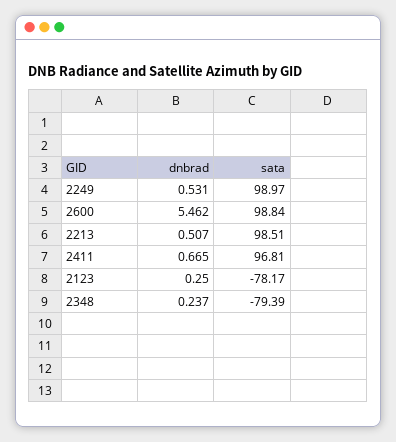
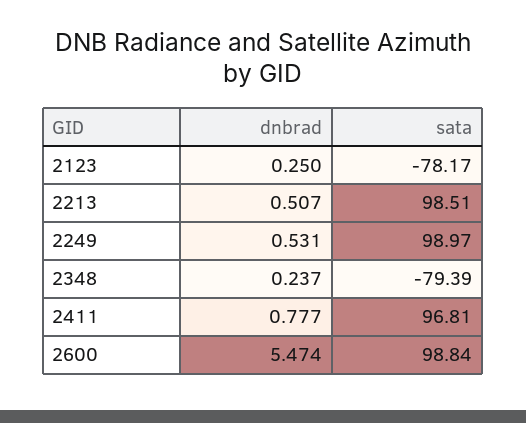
  {
    "dnbrad": {
      "2249": 0.531,
-     "2600": 5.462,
+     "2600": 5.474,
      "2213": 0.507,
-     "2411": 0.665,
+     "2411": 0.777,
      "2123": 0.25,
      "2348": 0.237
    },
    "sata": {
      "2249": 98.97,
      "2600": 98.84,
      "2213": 98.51,
      "2411": 96.81,
      "2123": -78.17,
      "2348": -79.39
    }
  }

